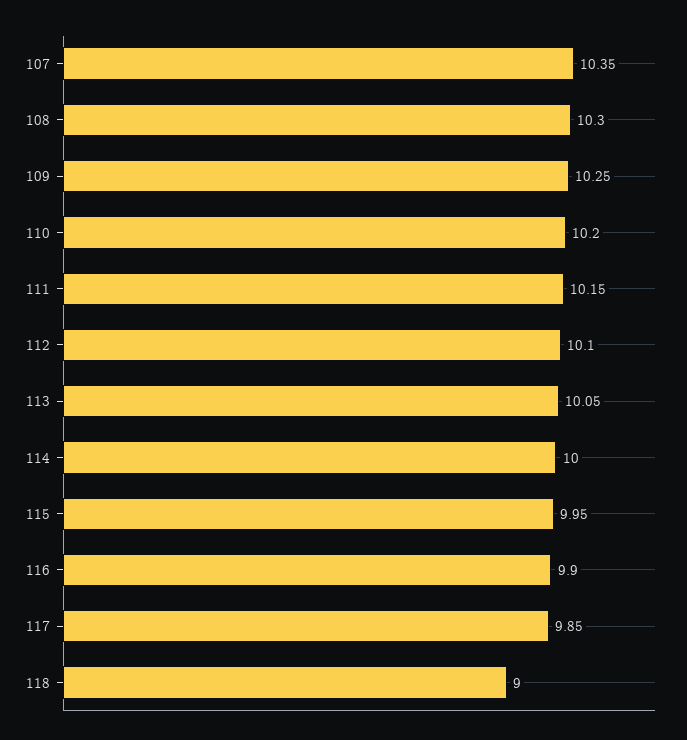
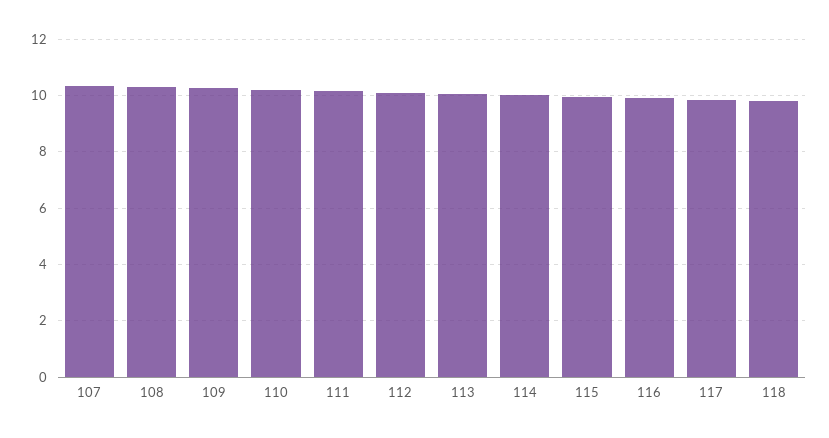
  {
    "107": 10.35,
    "108": 10.3,
    "109": 10.25,
    "110": 10.2,
    "111": 10.15,
    "112": 10.1,
    "113": 10.05,
    "114": 10,
    "115": 9.95,
    "116": 9.9,
    "117": 9.85,
-   "118": 9
+   "118": 9.75
  }

